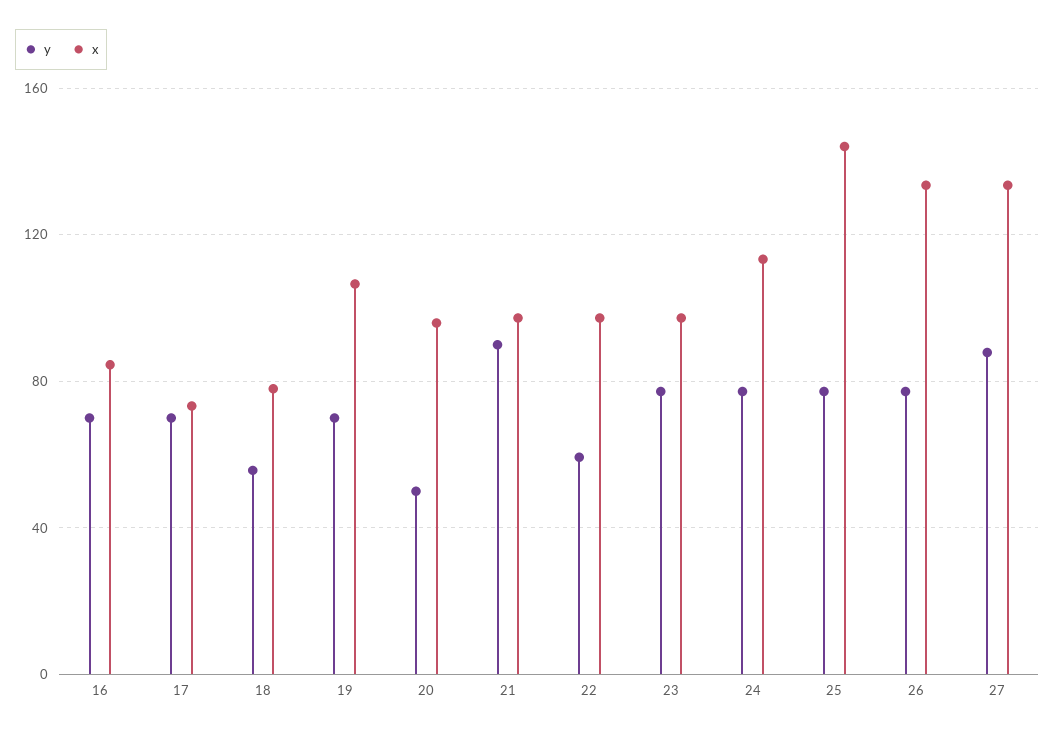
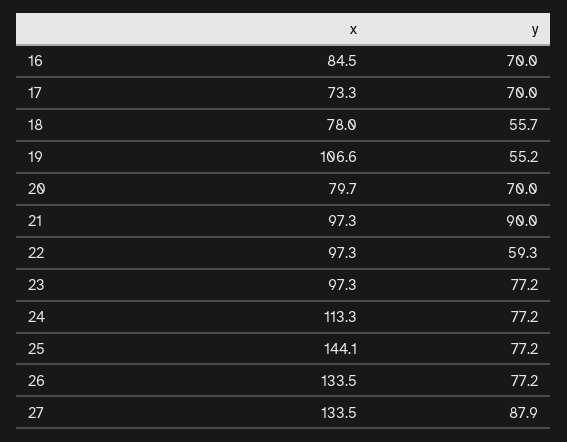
  {
    "y": {
      "16": 70,
      "17": 70,
      "18": 55.7,
-     "19": 70,
+     "19": 55.2,
-     "20": 50,
+     "20": 70,
      "21": 90,
      "22": 59.3,
      "23": 77.2,
      "24": 77.2,
      "25": 77.2,
      "26": 77.2,
      "27": 87.9
    },
    "x": {
      "16": 84.5,
      "17": 73.3,
      "18": 78,
      "19": 106.6,
-     "20": 95,
+     "20": 79.7,
      "21": 97.3,
      "22": 97.3,
      "23": 97.3,
      "24": 113.3,
      "25": 144.1,
      "26": 133.5,
      "27": 133.5
    }
  }

